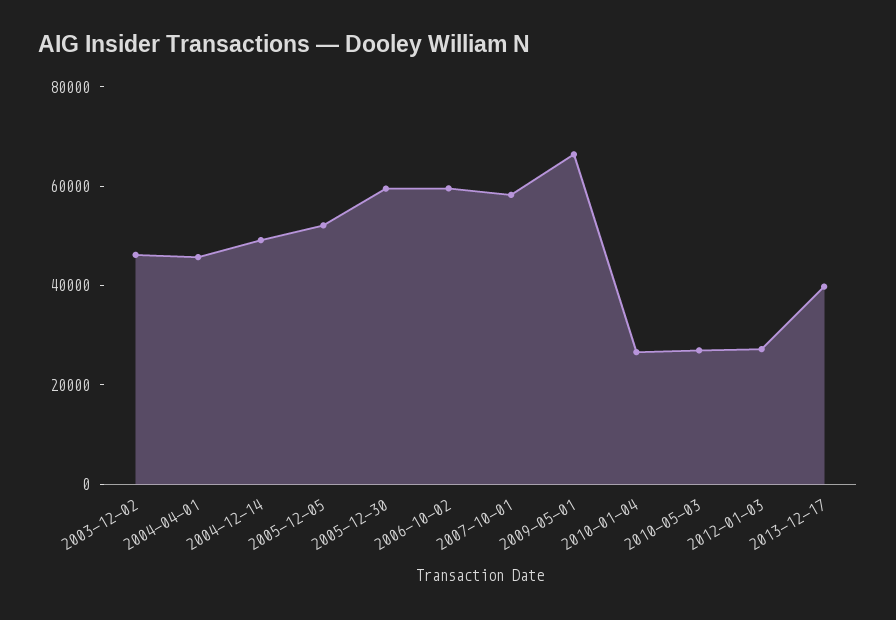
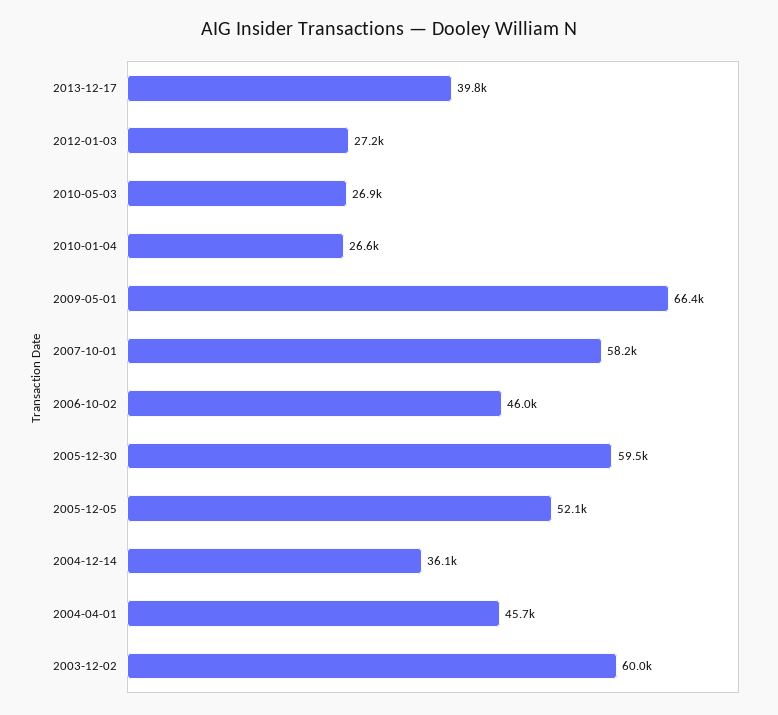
  {
-   "2003-12-02": 45000,
+   "2003-12-02": 60000,
    "2004-04-01": 45700,
-   "2004-12-14": 50000,
+   "2004-12-14": 36100,
    "2005-12-05": 52100,
    "2005-12-30": 59500,
-   "2006-10-02": 60000,
+   "2006-10-02": 46000,
    "2007-10-01": 58200,
    "2009-05-01": 66400,
    "2010-01-04": 26600,
    "2010-05-03": 26900,
    "2012-01-03": 27200,
    "2013-12-17": 39800
  }

